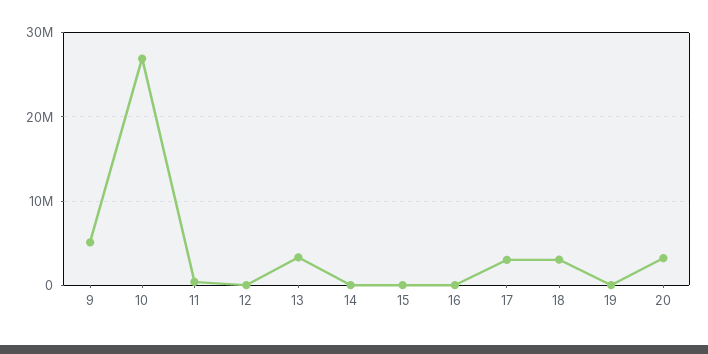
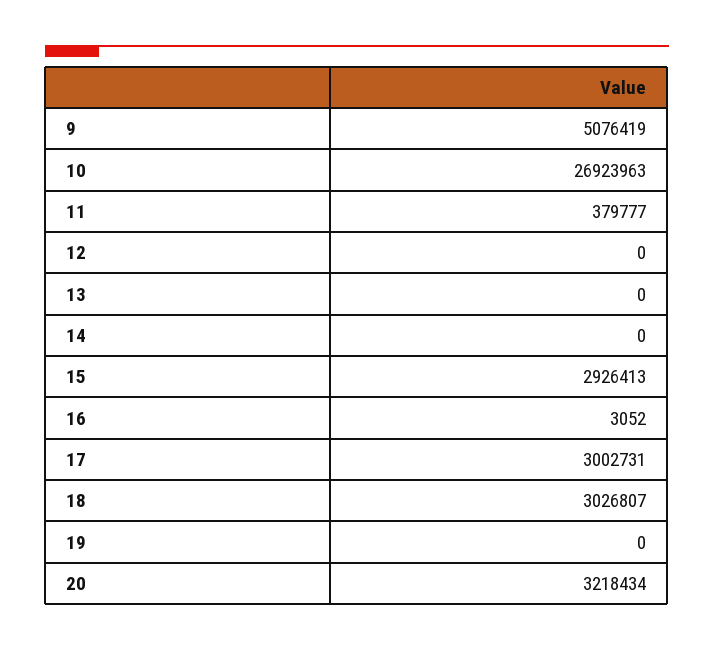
  {
    "9": 5076419,
    "10": 26923963,
    "11": 379777,
    "12": 0,
-   "13": 3000000,
+   "13": 0,
    "14": 0,
-   "15": 0,
+   "15": 2926413,
    "16": 3052,
    "17": 3002731,
    "18": 3026807,
    "19": 0,
    "20": 3218434
  }

